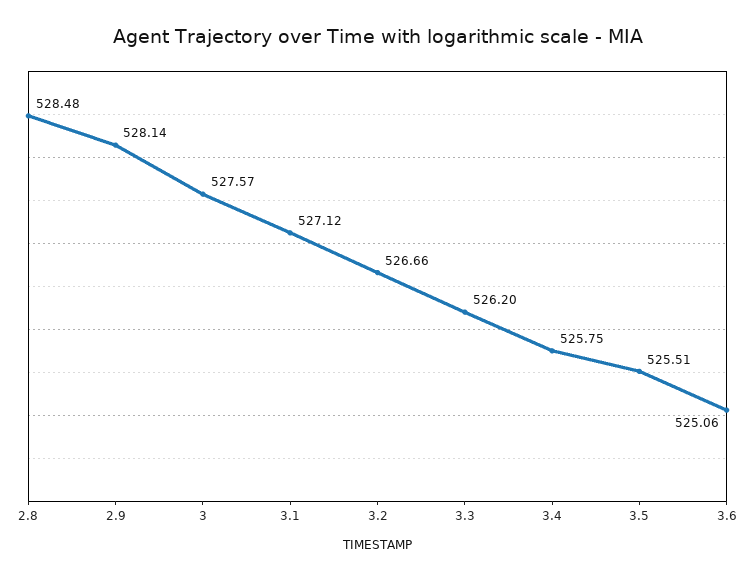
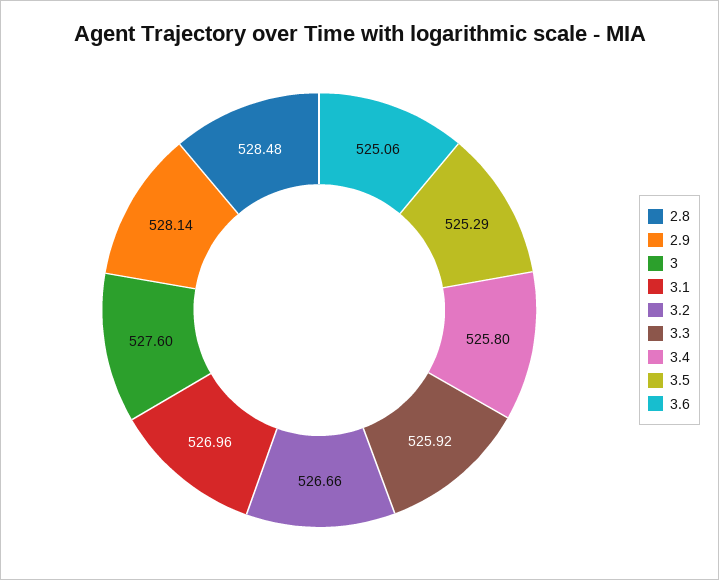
  {
    "2.8": 528.48,
    "2.9": 528.14,
-   "3": 527.57,
+   "3": 527.6,
-   "3.1": 527.12,
+   "3.1": 526.96,
    "3.2": 526.66,
-   "3.3": 526.2,
+   "3.3": 525.92,
-   "3.4": 525.75,
+   "3.4": 525.8,
-   "3.5": 525.51,
+   "3.5": 525.29,
    "3.6": 525.06
  }

